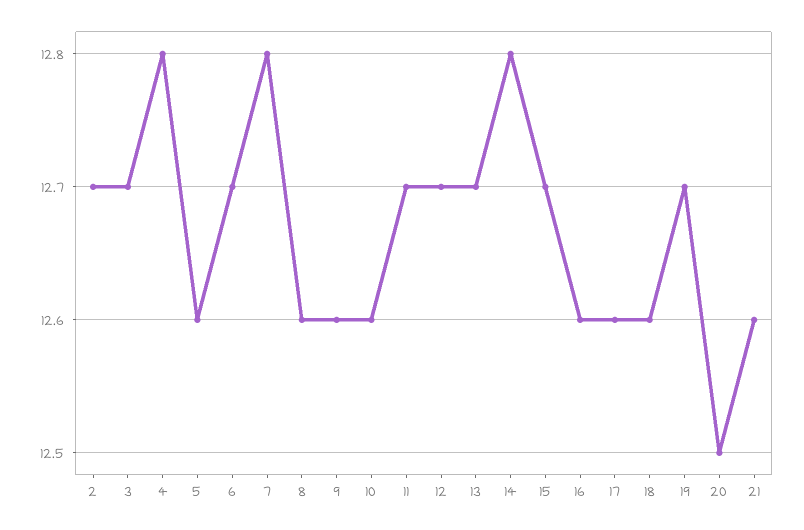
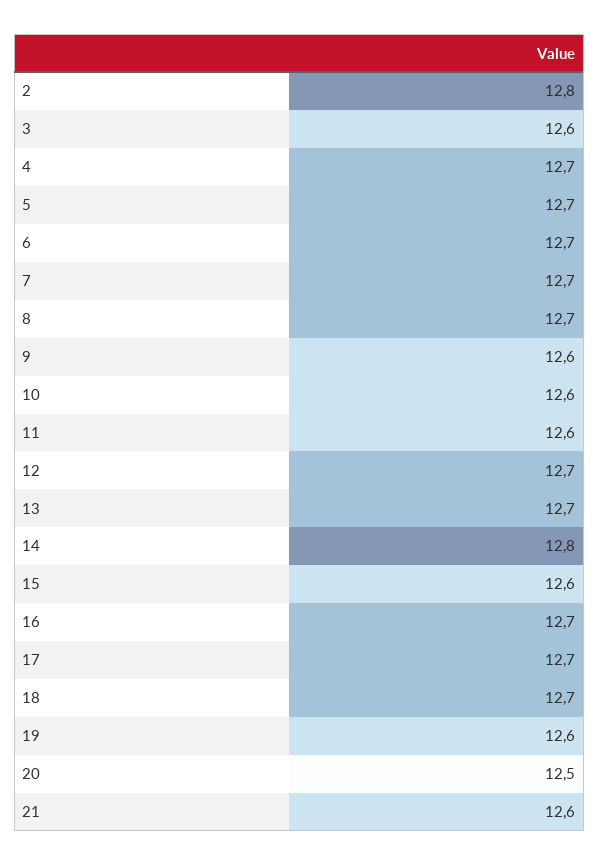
  {
-   "2": 12.7,
+   "2": 12.8,
-   "3": 12.7,
+   "3": 12.6,
-   "4": 12.8,
+   "4": 12.7,
-   "5": 12.6,
+   "5": 12.7,
    "6": 12.7,
-   "7": 12.8,
+   "7": 12.7,
-   "8": 12.6,
+   "8": 12.7,
    "9": 12.6,
    "10": 12.6,
-   "11": 12.7,
+   "11": 12.6,
    "12": 12.7,
    "13": 12.7,
    "14": 12.8,
-   "15": 12.7,
+   "15": 12.6,
-   "16": 12.6,
+   "16": 12.7,
-   "17": 12.6,
+   "17": 12.7,
-   "18": 12.6,
+   "18": 12.7,
-   "19": 12.7,
+   "19": 12.6,
    "20": 12.5,
    "21": 12.6
  }

